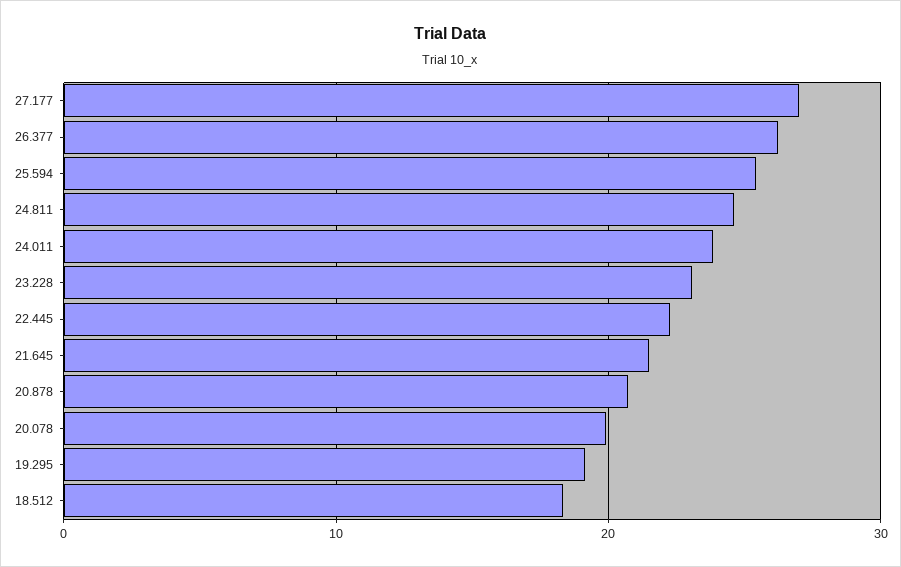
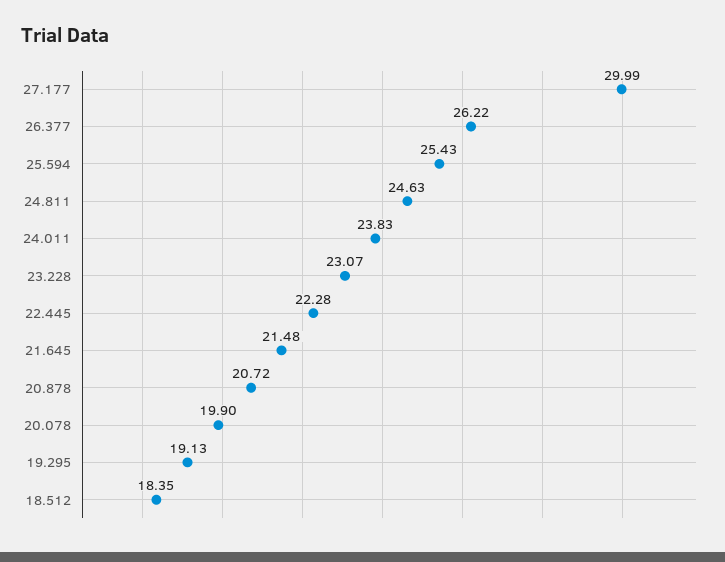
  {
-   "27.177": 27,
+   "27.177": 29.99,
    "26.377": 26.22,
    "25.594": 25.43,
    "24.811": 24.63,
    "24.011": 23.83,
    "23.228": 23.07,
    "22.445": 22.28,
    "21.645": 21.48,
    "20.878": 20.72,
    "20.078": 19.9,
    "19.295": 19.13,
    "18.512": 18.35
  }

